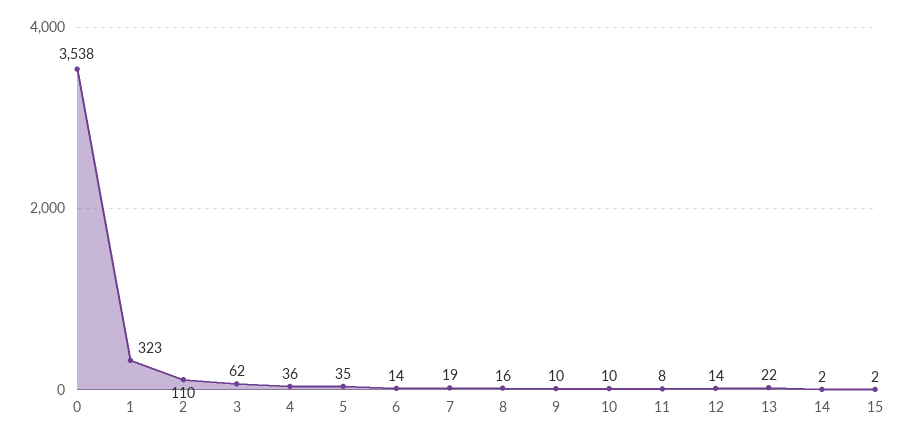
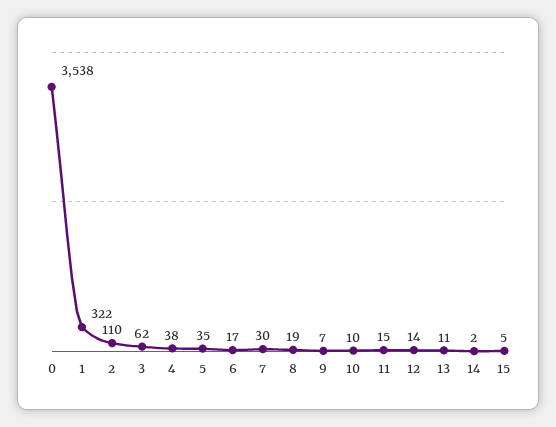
  {
    "0": 3538,
-   "1": 323,
+   "1": 322,
    "2": 110,
    "3": 62,
-   "4": 36,
+   "4": 38,
    "5": 35,
-   "6": 14,
+   "6": 17,
-   "7": 19,
+   "7": 30,
-   "8": 16,
+   "8": 19,
-   "9": 10,
+   "9": 7,
    "10": 10,
-   "11": 8,
+   "11": 15,
    "12": 14,
-   "13": 22,
+   "13": 11,
    "14": 2,
-   "15": 2
+   "15": 5
  }

